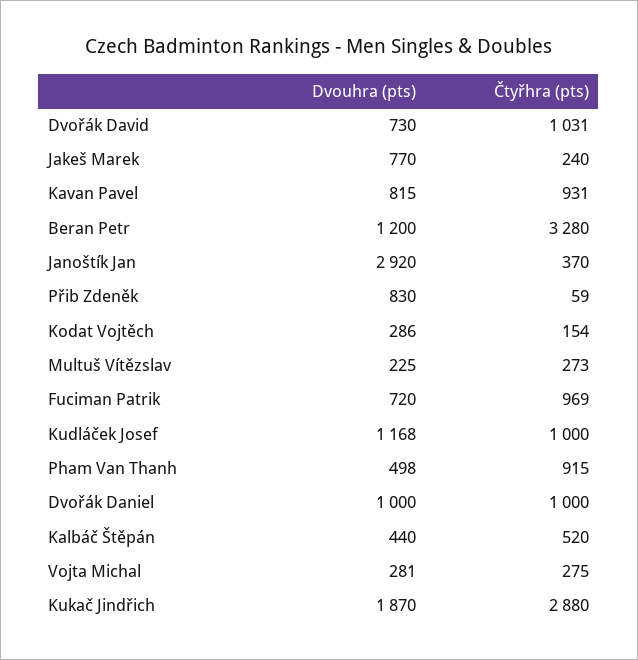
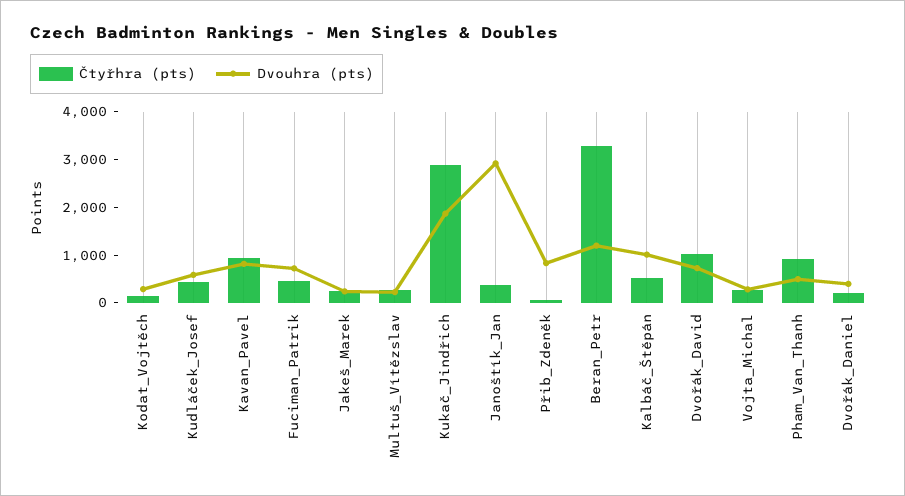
  {
    "Dvouhra (pts)": {
      "Dvořák David": 730,
-     "Jakeš Marek": 770,
+     "Jakeš Marek": 200,
      "Kavan Pavel": 815,
      "Beran Petr": 1200,
      "Janoštík Jan": 2920,
      "Přib Zdeněk": 830,
      "Kodat Vojtěch": 286,
      "Multuš Vítězslav": 225,
      "Fuciman Patrik": 720,
-     "Kudláček Josef": 1168,
+     "Kudláček Josef": 600,
      "Pham Van Thanh": 498,
-     "Dvořák Daniel": 1000,
+     "Dvořák Daniel": 400,
-     "Kalbáč Štěpán": 440,
+     "Kalbáč Štěpán": 1000,
      "Vojta Michal": 281,
      "Kukač Jindřich": 1870
    },
    "Čtyřhra (pts)": {
      "Dvořák David": 1031,
      "Jakeš Marek": 240,
      "Kavan Pavel": 931,
      "Beran Petr": 3280,
      "Janoštík Jan": 370,
      "Přib Zdeněk": 59,
      "Kodat Vojtěch": 154,
      "Multuš Vítězslav": 273,
-     "Fuciman Patrik": 969,
+     "Fuciman Patrik": 400,
-     "Kudláček Josef": 1000,
+     "Kudláček Josef": 400,
      "Pham Van Thanh": 915,
-     "Dvořák Daniel": 1000,
+     "Dvořák Daniel": 200,
      "Kalbáč Štěpán": 520,
      "Vojta Michal": 275,
      "Kukač Jindřich": 2880
    }
  }

